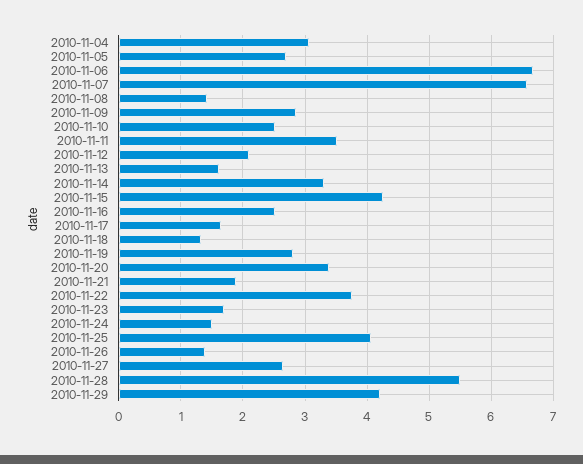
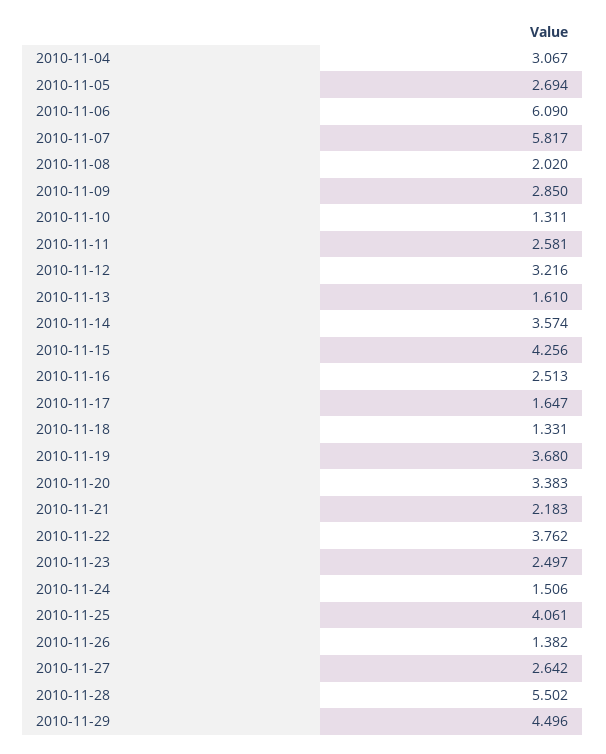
  {
    "2010-11-04": 3.067,
    "2010-11-05": 2.694,
-   "2010-11-06": 6.7,
+   "2010-11-06": 6.09,
-   "2010-11-07": 6.6,
+   "2010-11-07": 5.817,
-   "2010-11-08": 1.4,
+   "2010-11-08": 2.02,
    "2010-11-09": 2.85,
-   "2010-11-10": 2.5,
+   "2010-11-10": 1.311,
-   "2010-11-11": 3.5,
+   "2010-11-11": 2.581,
-   "2010-11-12": 2.1,
+   "2010-11-12": 3.216,
    "2010-11-13": 1.61,
-   "2010-11-14": 3.3,
+   "2010-11-14": 3.574,
    "2010-11-15": 4.256,
    "2010-11-16": 2.513,
    "2010-11-17": 1.647,
    "2010-11-18": 1.331,
-   "2010-11-19": 2.8,
+   "2010-11-19": 3.68,
    "2010-11-20": 3.383,
-   "2010-11-21": 1.9,
+   "2010-11-21": 2.183,
    "2010-11-22": 3.762,
-   "2010-11-23": 1.7,
+   "2010-11-23": 2.497,
    "2010-11-24": 1.506,
    "2010-11-25": 4.061,
    "2010-11-26": 1.382,
    "2010-11-27": 2.642,
    "2010-11-28": 5.502,
-   "2010-11-29": 4.2
+   "2010-11-29": 4.496
  }

